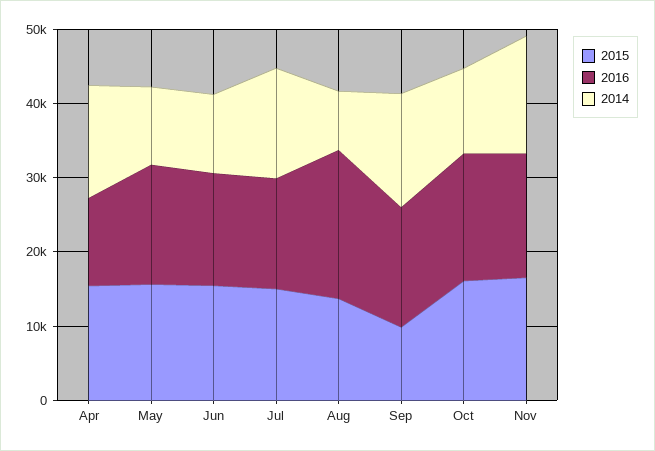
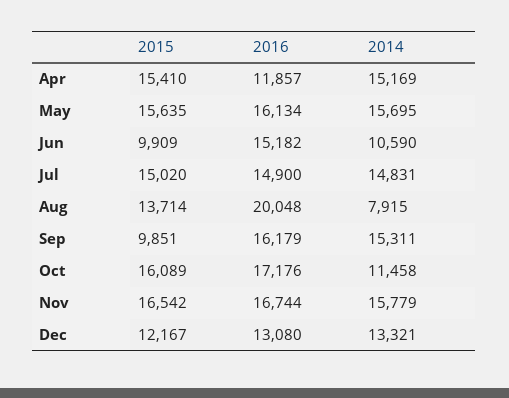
  {
    "2015": {
      "Apr": 15410,
      "May": 15635,
-     "Jun": 16000,
+     "Jun": 9909,
      "Jul": 15020,
      "Aug": 13714,
      "Sep": 9851,
      "Oct": 16089,
-     "Nov": 16542
+     "Nov": 16542,
+     "Dec": 12167
    },
    "2016": {
      "Apr": 11857,
      "May": 16134,
      "Jun": 15182,
      "Jul": 14900,
      "Aug": 20048,
      "Sep": 16179,
      "Oct": 17176,
-     "Nov": 16744
+     "Nov": 16744,
+     "Dec": 13080
    },
    "2014": {
      "Apr": 15169,
-     "May": 10000,
+     "May": 15695,
      "Jun": 10590,
      "Jul": 14831,
      "Aug": 7915,
      "Sep": 15311,
      "Oct": 11458,
-     "Nov": 15779
+     "Nov": 15779,
+     "Dec": 13321
    }
  }

